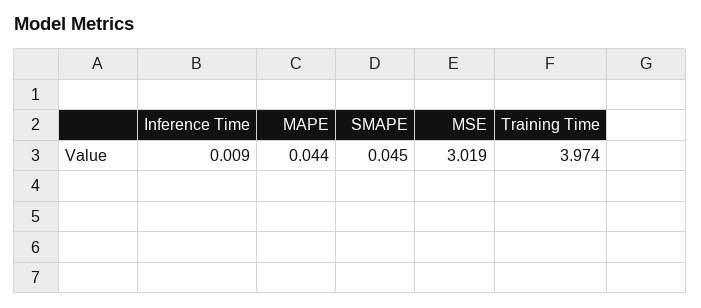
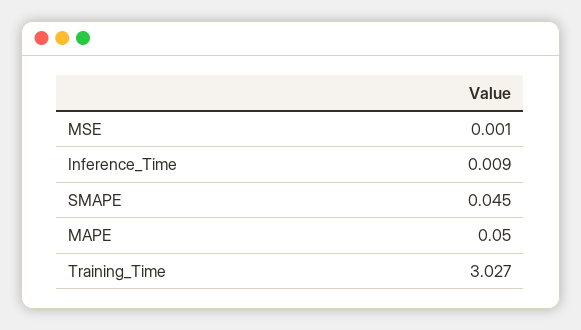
  {
    "Inference Time": 0.009,
-   "MAPE": 0.044,
+   "MAPE": 0.05,
    "SMAPE": 0.045,
-   "MSE": 3.019,
+   "MSE": 0.001,
-   "Training Time": 3.974
+   "Training Time": 3.027
  }

